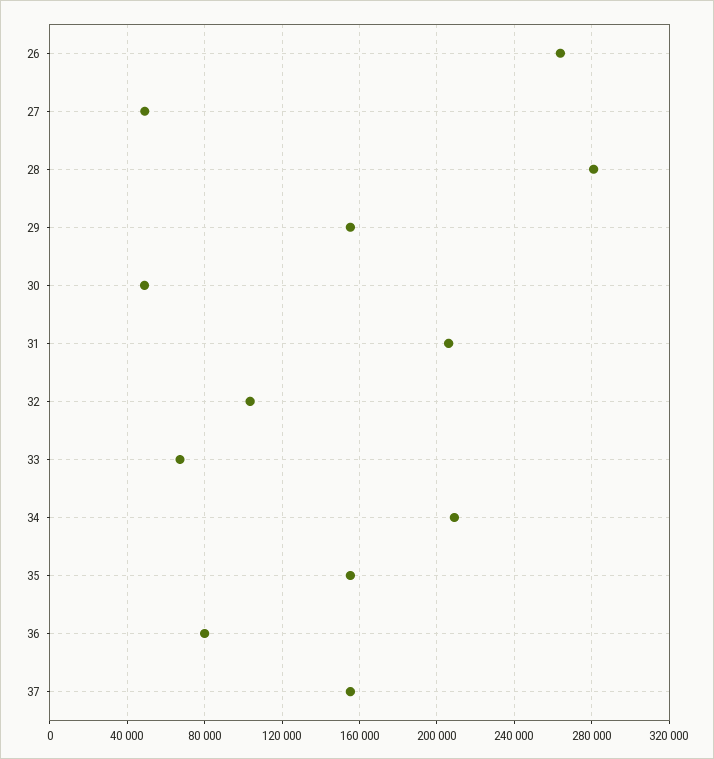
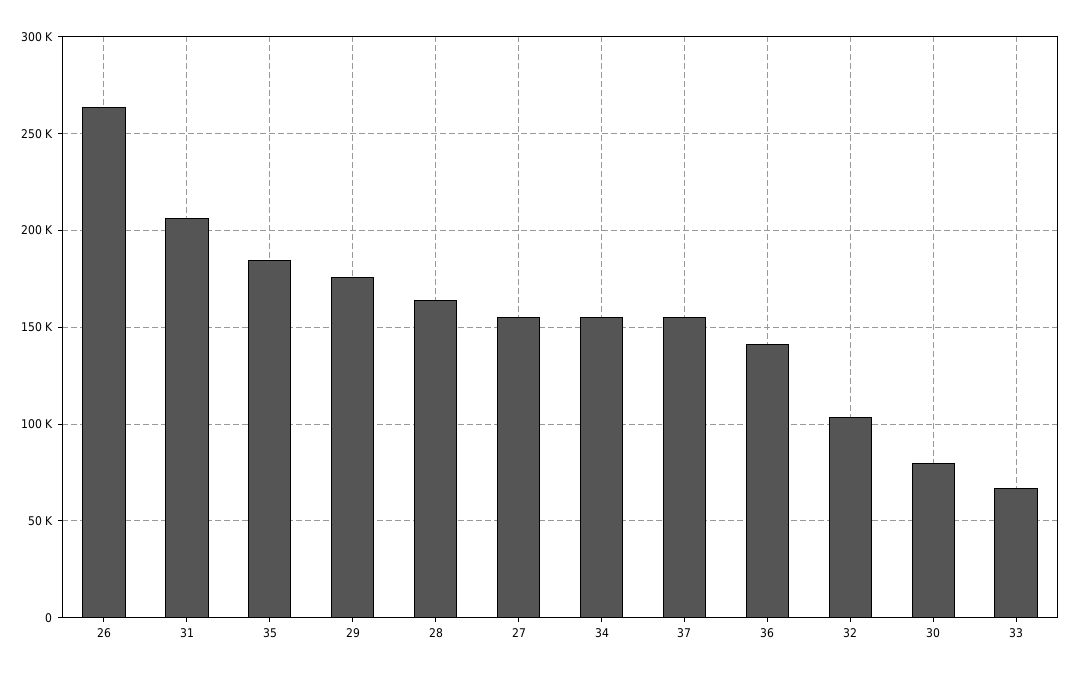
  {
    "26": 265000,
-   "27": 50000,
+   "27": 155000,
-   "28": 280000,
+   "28": 165000,
-   "29": 155000,
+   "29": 175000,
-   "30": 50000,
+   "30": 80000,
    "31": 205000,
    "32": 105000,
    "33": 65000,
-   "34": 210000,
+   "34": 155000,
-   "35": 155000,
+   "35": 185000,
-   "36": 80000,
+   "36": 140000,
    "37": 155000
  }

